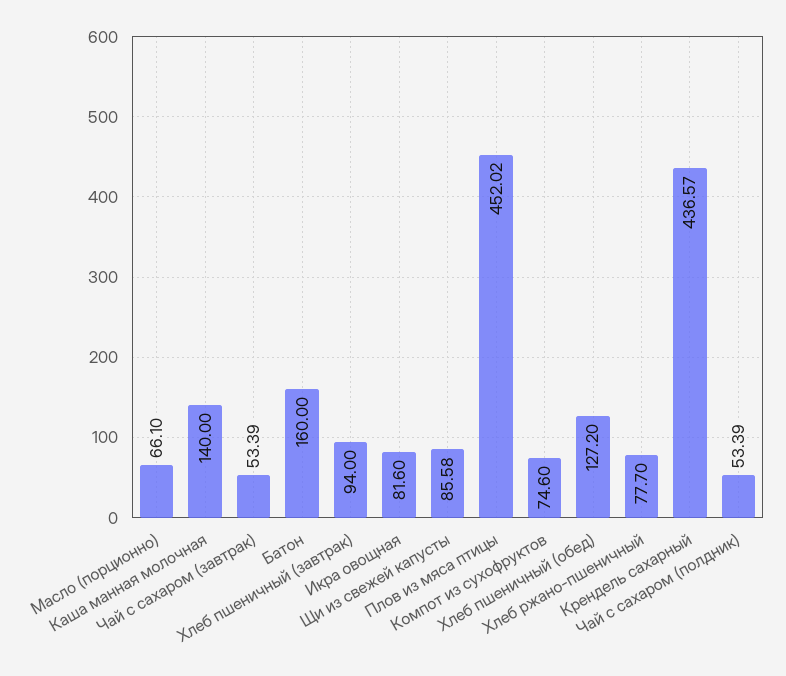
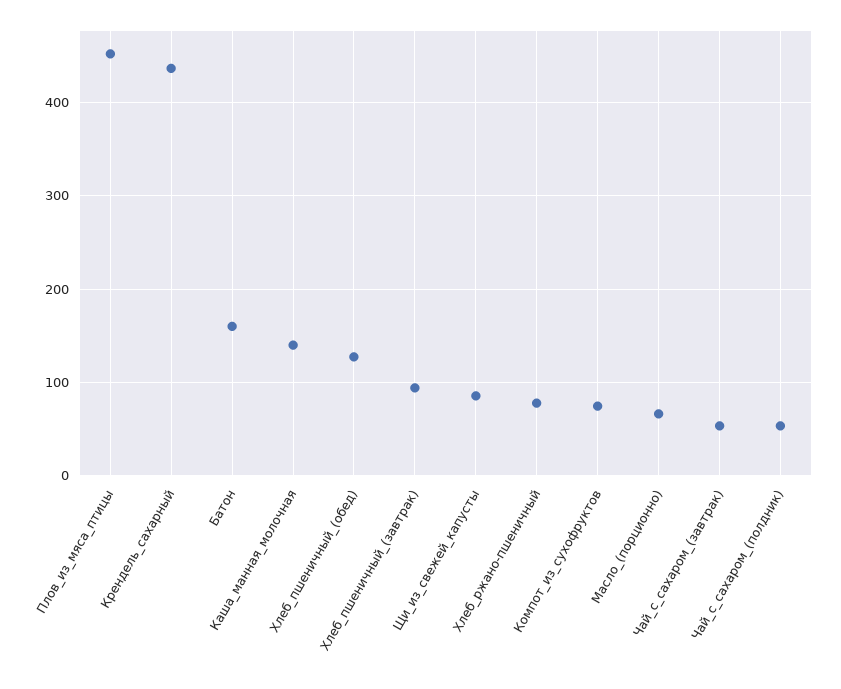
  {
    "Масло (порционно)": 66.1,
    "Каша манная молочная": 140,
    "Чай с сахаром (завтрак)": 53.39,
    "Батон": 160,
    "Хлеб пшеничный (завтрак)": 94,
-   "Икра овощная": 81.6,
    "Щи из свежей капусты": 85.58,
    "Плов из мяса птицы": 452.02,
    "Компот из сухофруктов": 74.6,
    "Хлеб пшеничный (обед)": 127.2,
    "Хлеб ржано-пшеничный": 77.7,
    "Крендель сахарный": 436.57,
    "Чай с сахаром (полдник)": 53.39
  }

